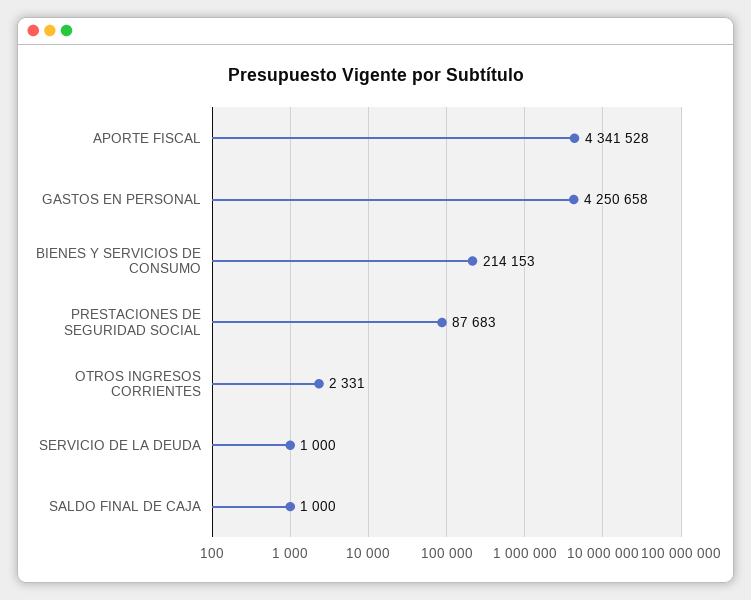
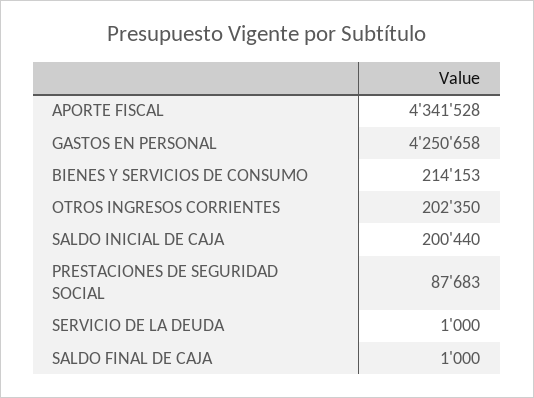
  {
    "APORTE FISCAL": 4341528,
    "GASTOS EN PERSONAL": 4250658,
    "BIENES Y SERVICIOS DE CONSUMO": 214153,
    "PRESTACIONES DE SEGURIDAD SOCIAL": 87683,
-   "OTROS INGRESOS CORRIENTES": 2331,
+   "OTROS INGRESOS CORRIENTES": 202350,
    "SERVICIO DE LA DEUDA": 1000,
-   "SALDO FINAL DE CAJA": 1000
+   "SALDO FINAL DE CAJA": 1000,
+   "SALDO INICIAL DE CAJA": 200440
  }

